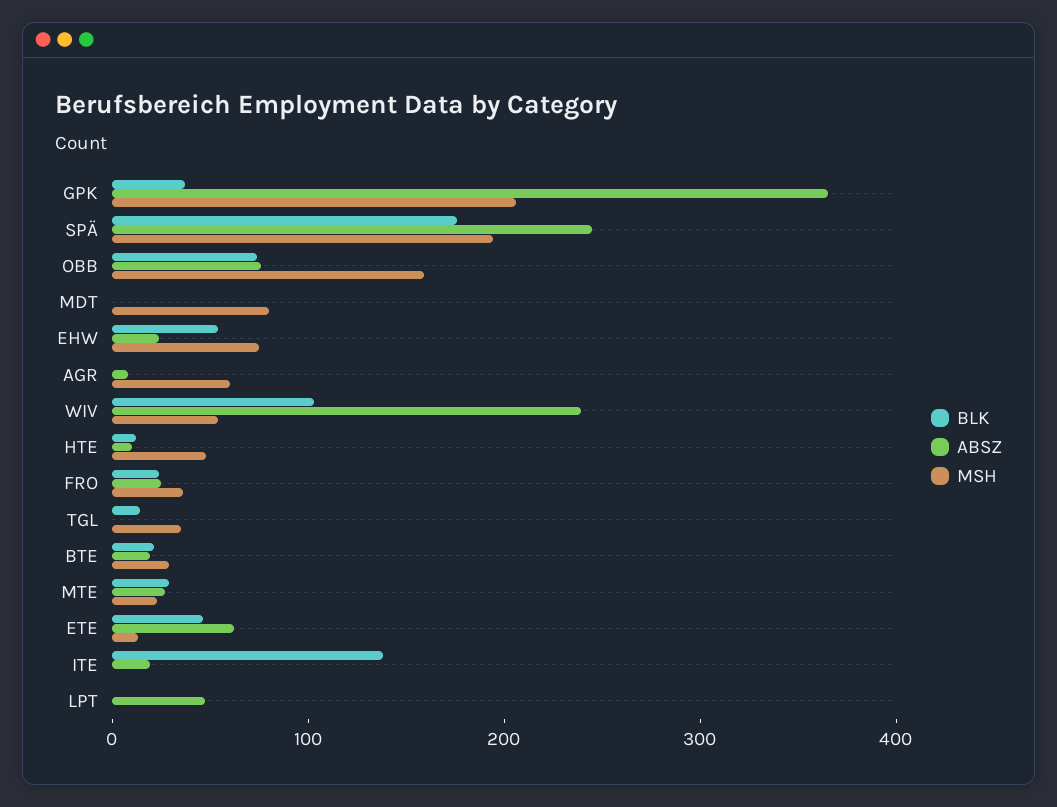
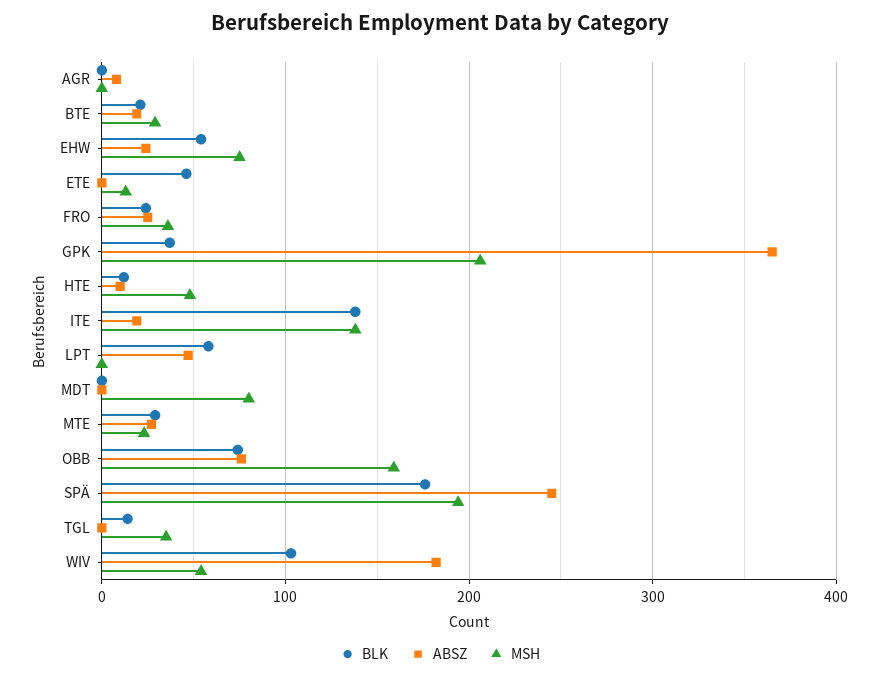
  {
    "BLK": {
      "GPK": 40,
      "SPÄ": 180,
      "OBB": 70,
      "MDT": 0,
      "EHW": 50,
      "AGR": 0,
      "WIV": 100,
      "HTE": 10,
      "FRO": 20,
      "TGL": 10,
      "BTE": 20,
      "MTE": 30,
      "ETE": 50,
      "ITE": 140,
-     "LPT": 0
+     "LPT": 60
    },
    "ABSZ": {
      "GPK": 370,
      "SPÄ": 250,
      "OBB": 80,
      "MDT": 0,
      "EHW": 20,
      "AGR": 10,
-     "WIV": 240,
+     "WIV": 180,
      "HTE": 10,
      "FRO": 30,
      "TGL": 0,
      "BTE": 20,
      "MTE": 30,
-     "ETE": 60,
+     "ETE": 0,
      "ITE": 20,
      "LPT": 50
    },
    "MSH": {
      "GPK": 210,
      "SPÄ": 190,
      "OBB": 160,
      "MDT": 80,
      "EHW": 80,
-     "AGR": 60,
+     "AGR": 0,
      "WIV": 50,
      "HTE": 50,
      "FRO": 40,
      "TGL": 40,
      "BTE": 30,
      "MTE": 20,
      "ETE": 10,
-     "ITE": 0,
+     "ITE": 140,
      "LPT": 0
    }
  }

